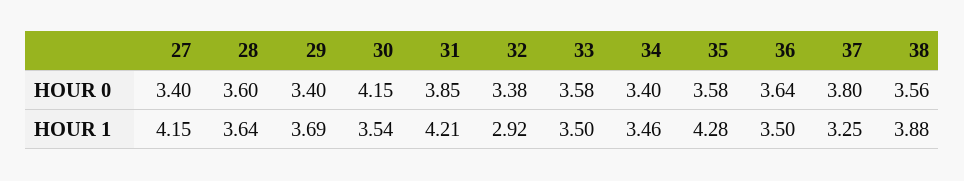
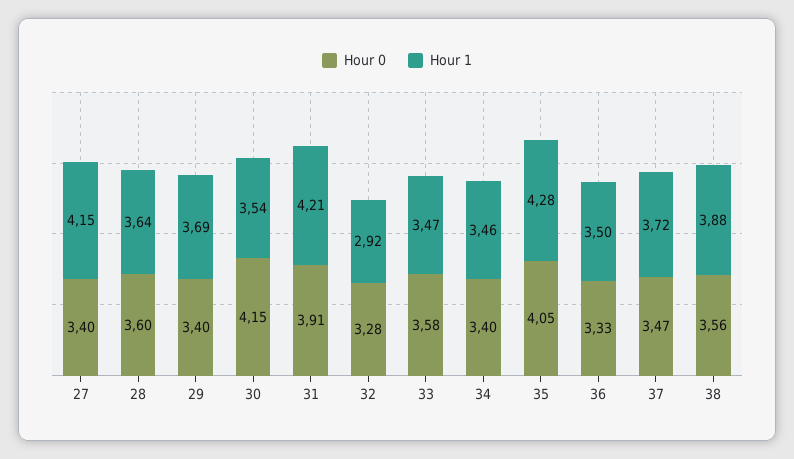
  {
    "HOUR 0": {
      "27": 3.4,
      "28": 3.6,
      "29": 3.4,
      "30": 4.15,
-     "31": 3.85,
+     "31": 3.91,
-     "32": 3.38,
+     "32": 3.28,
      "33": 3.58,
      "34": 3.4,
-     "35": 3.58,
+     "35": 4.05,
-     "36": 3.64,
+     "36": 3.33,
-     "37": 3.8,
+     "37": 3.47,
      "38": 3.56
    },
    "HOUR 1": {
      "27": 4.15,
      "28": 3.64,
      "29": 3.69,
      "30": 3.54,
      "31": 4.21,
      "32": 2.92,
-     "33": 3.5,
+     "33": 3.47,
      "34": 3.46,
      "35": 4.28,
      "36": 3.5,
-     "37": 3.25,
+     "37": 3.72,
      "38": 3.88
    }
  }

